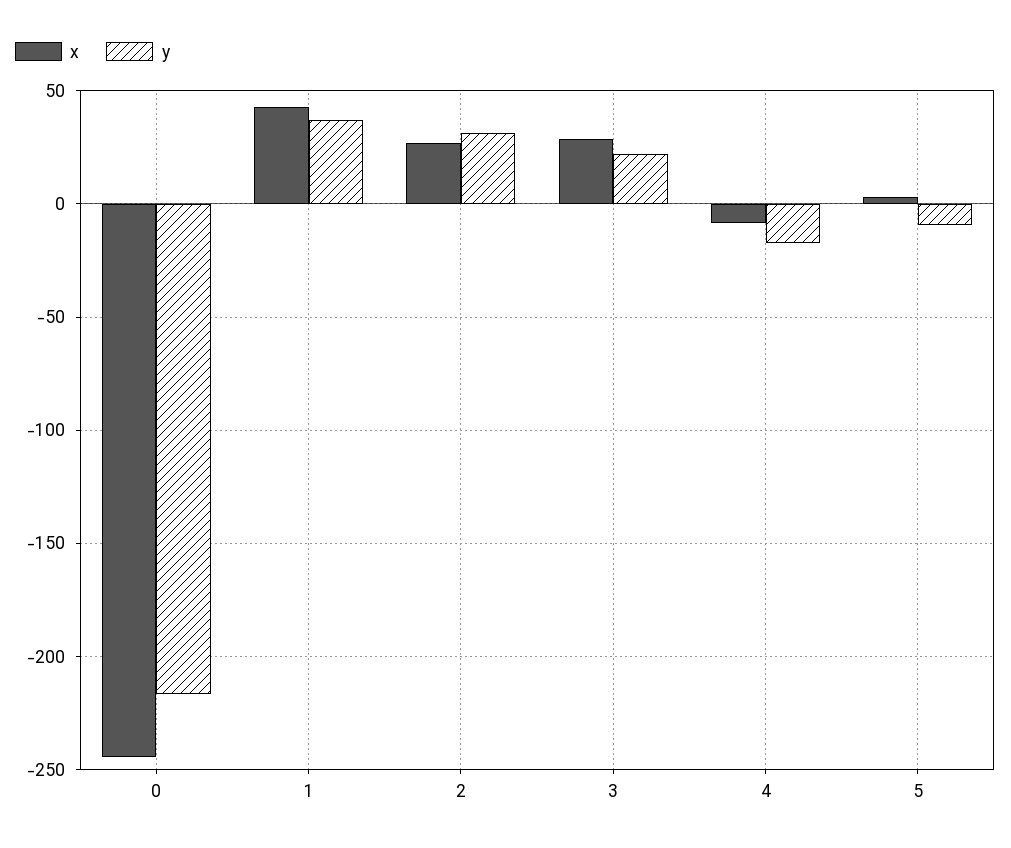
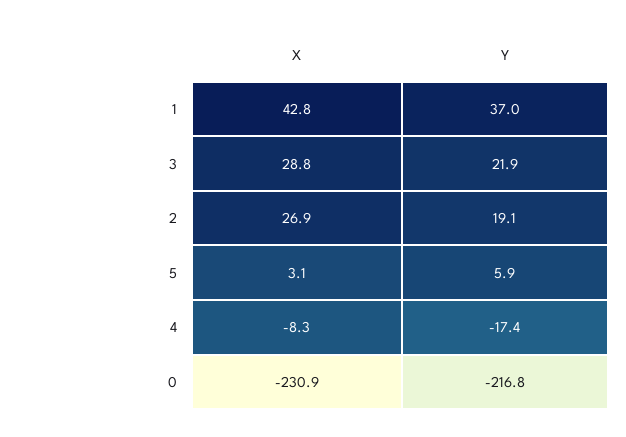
  {
    "x": {
-     "0": -245,
+     "0": -230.9,
      "1": 42.8,
      "2": 26.9,
      "3": 28.8,
      "4": -8.3,
      "5": 3.1
    },
    "y": {
      "0": -216.8,
      "1": 37,
-     "2": 30,
+     "2": 19.1,
      "3": 21.9,
      "4": -17.4,
-     "5": -10
+     "5": 5.9
    }
  }

